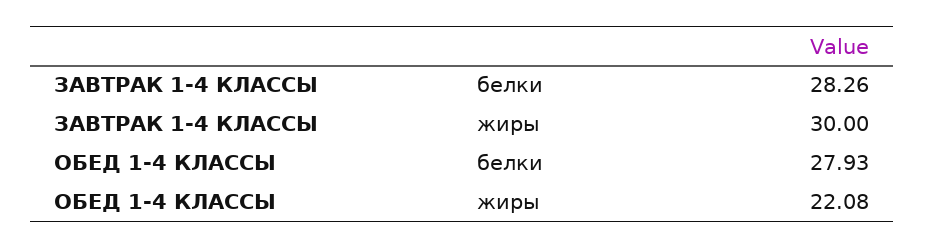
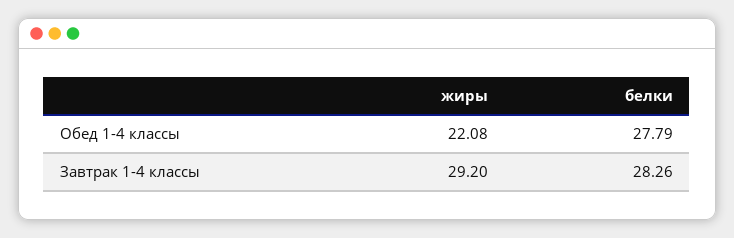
  {
    "ЗАВТРАК 1-4 КЛАССЫ": {
      "белки": 28.26,
-     "жиры": 30
+     "жиры": 29.2
    },
    "ОБЕД 1-4 КЛАССЫ": {
-     "белки": 27.93,
+     "белки": 27.79,
      "жиры": 22.08
    }
  }

